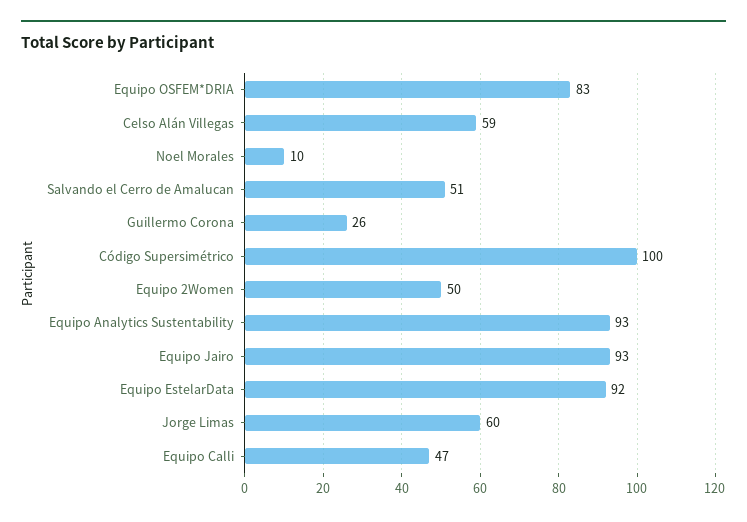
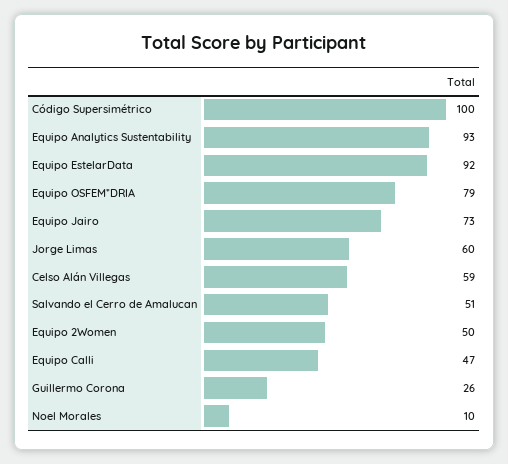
  {
-   "Equipo OSFEM*DRIA": 83,
+   "Equipo OSFEM*DRIA": 79,
    "Celso Alán Villegas": 59,
    "Noel Morales": 10,
    "Salvando el Cerro de Amalucan": 51,
    "Guillermo Corona": 26,
    "Código Supersimétrico": 100,
    "Equipo 2Women": 50,
    "Equipo Analytics Sustentability": 93,
-   "Equipo Jairo": 93,
+   "Equipo Jairo": 73,
    "Equipo EstelarData": 92,
    "Jorge Limas": 60,
    "Equipo Calli": 47
  }

